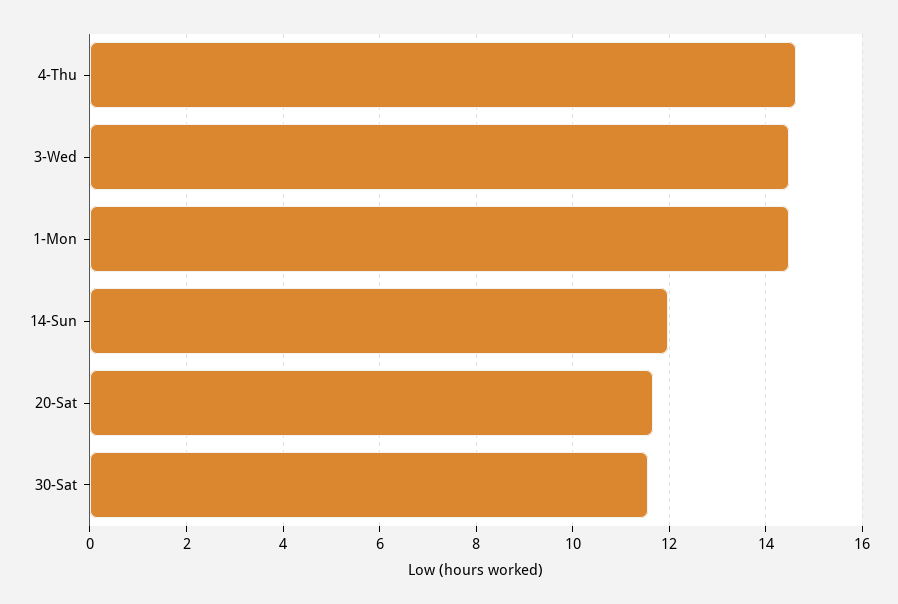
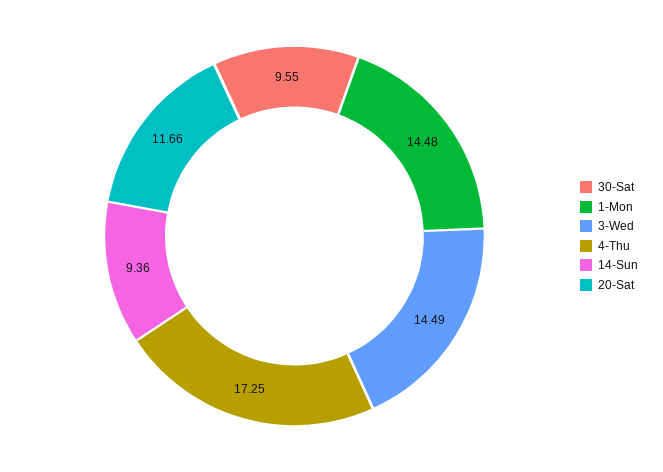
  {
-   "4-Thu": 14.6,
+   "4-Thu": 17.25,
    "3-Wed": 14.49,
    "1-Mon": 14.48,
-   "14-Sun": 12,
+   "14-Sun": 9.36,
    "20-Sat": 11.66,
-   "30-Sat": 11.6
+   "30-Sat": 9.55
  }

